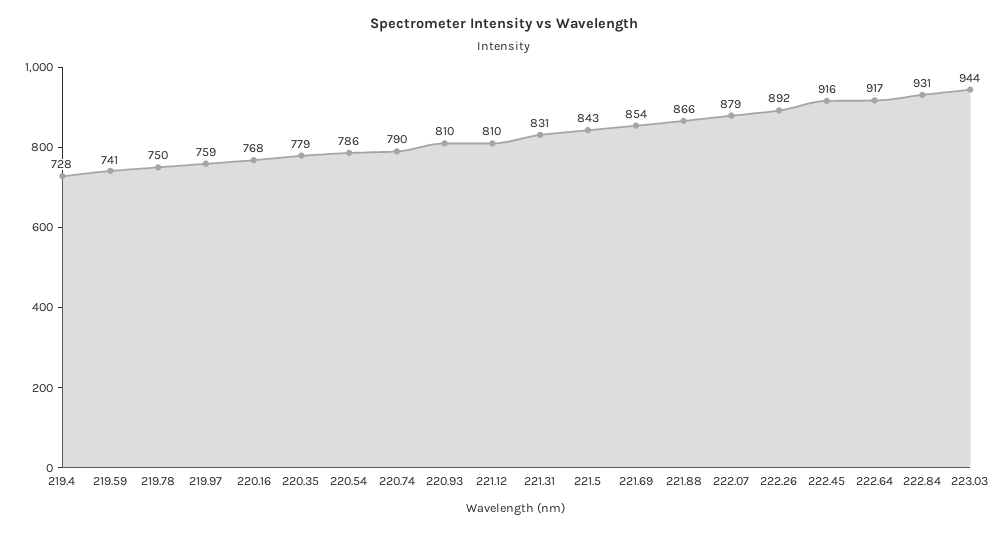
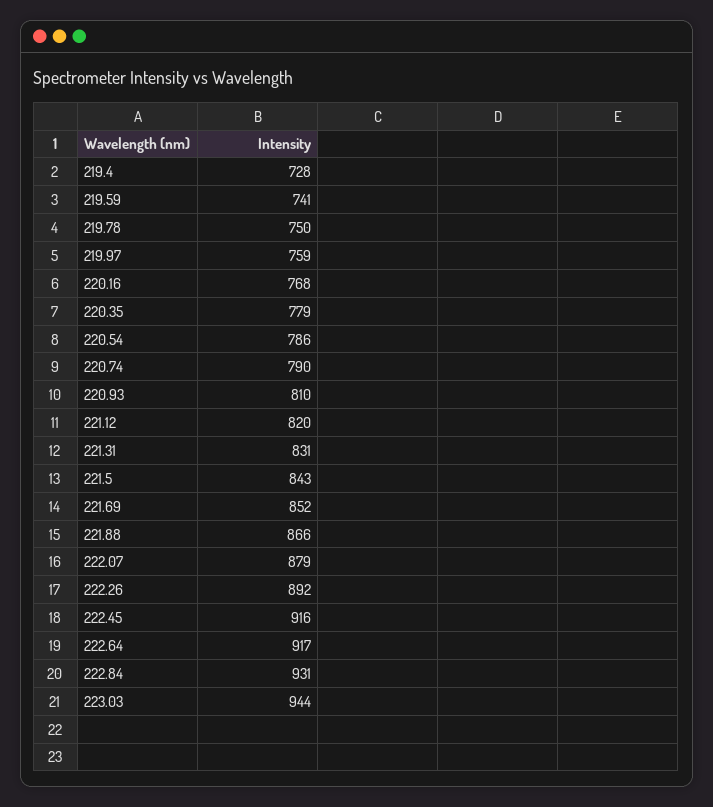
  {
    "219.4": 728,
    "219.59": 741,
    "219.78": 750,
    "219.97": 759,
    "220.16": 768,
    "220.35": 779,
    "220.54": 786,
    "220.74": 790,
    "220.93": 810,
-   "221.12": 810,
+   "221.12": 820,
    "221.31": 831,
    "221.5": 843,
-   "221.69": 854,
+   "221.69": 852,
    "221.88": 866,
    "222.07": 879,
    "222.26": 892,
    "222.45": 916,
    "222.64": 917,
    "222.84": 931,
    "223.03": 944
  }

